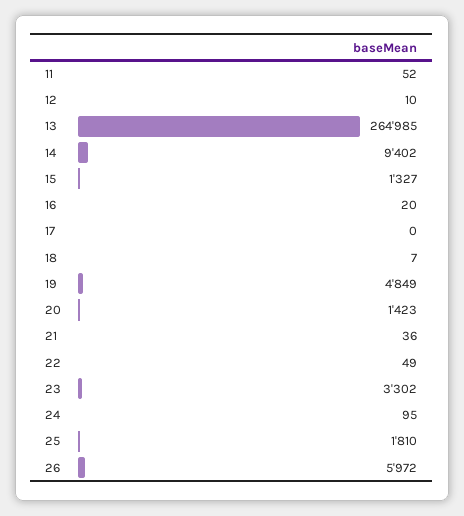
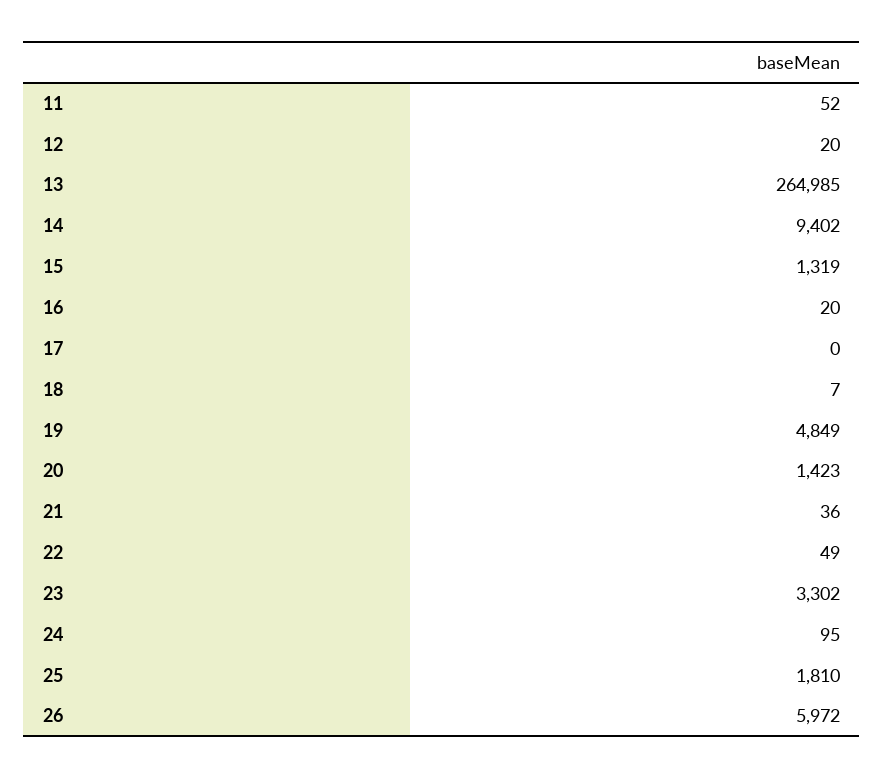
  {
    "11": 52,
-   "12": 10,
+   "12": 20,
    "13": 264985,
    "14": 9402,
-   "15": 1327,
+   "15": 1319,
    "16": 20,
    "17": 0,
    "18": 7,
    "19": 4849,
    "20": 1423,
    "21": 36,
    "22": 49,
    "23": 3302,
    "24": 95,
    "25": 1810,
    "26": 5972
  }

